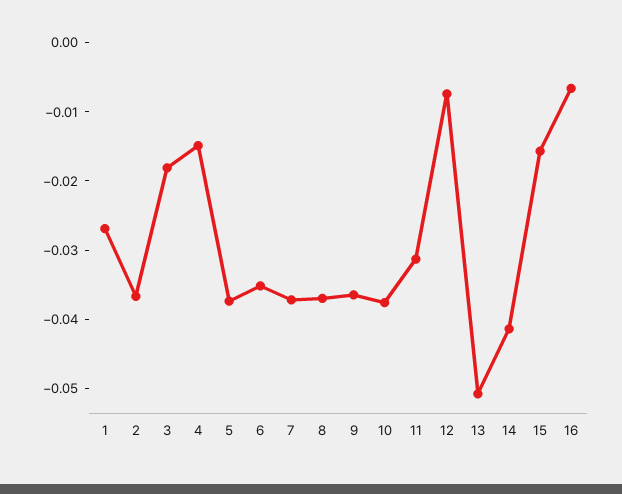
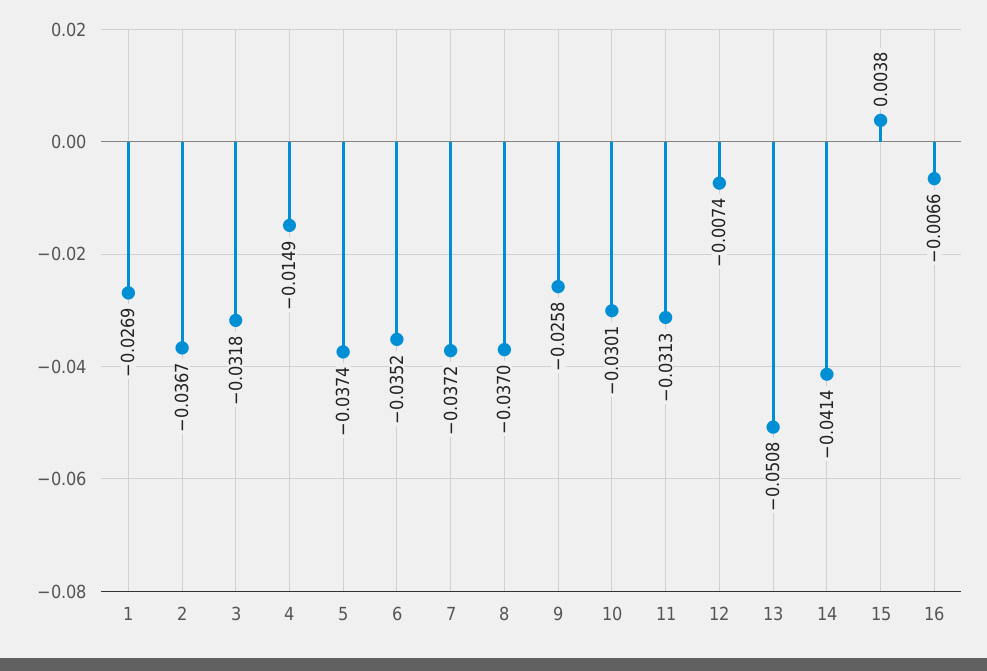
  {
    "1": -0.0269,
    "2": -0.0367,
-   "3": -0.018,
+   "3": -0.0318,
    "4": -0.0149,
    "5": -0.0374,
    "6": -0.0352,
    "7": -0.0372,
    "8": -0.037,
-   "9": -0.036,
+   "9": -0.0258,
-   "10": -0.038,
+   "10": -0.0301,
    "11": -0.0313,
    "12": -0.0074,
    "13": -0.0508,
    "14": -0.0414,
-   "15": -0.016,
+   "15": 0.0038,
    "16": -0.0066
  }

